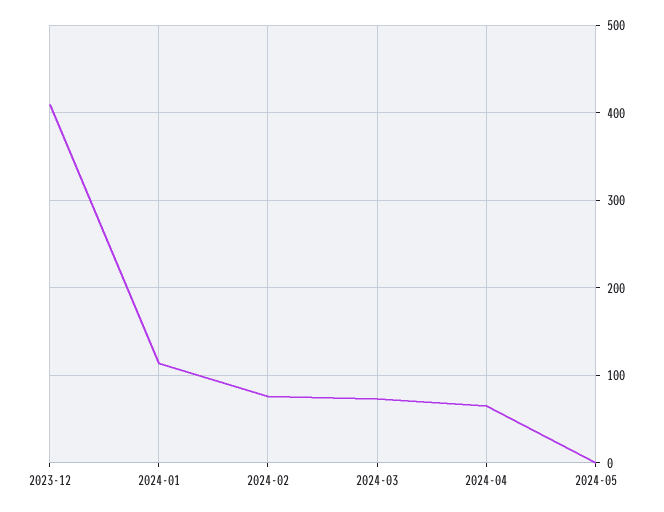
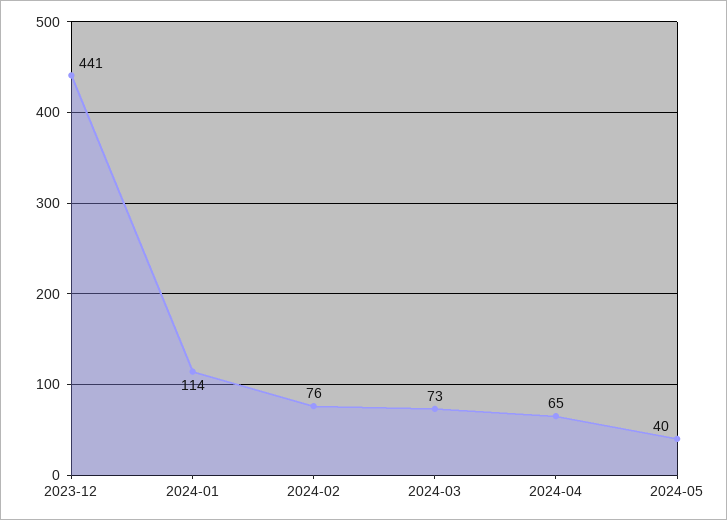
  {
-   "2023-12": 410,
+   "2023-12": 441,
    "2024-01": 114,
    "2024-02": 76,
    "2024-03": 73,
    "2024-04": 65,
-   "2024-05": 0
+   "2024-05": 40
  }

